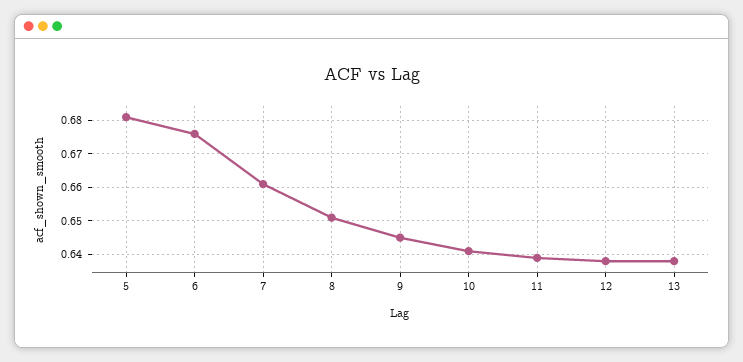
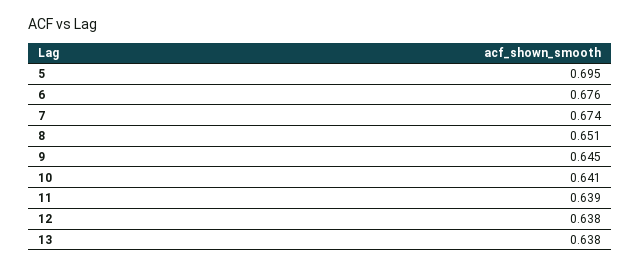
  {
-   "5": 0.68,
+   "5": 0.695,
    "6": 0.676,
-   "7": 0.66,
+   "7": 0.674,
    "8": 0.651,
    "9": 0.645,
    "10": 0.641,
    "11": 0.639,
    "12": 0.638,
    "13": 0.638
  }

